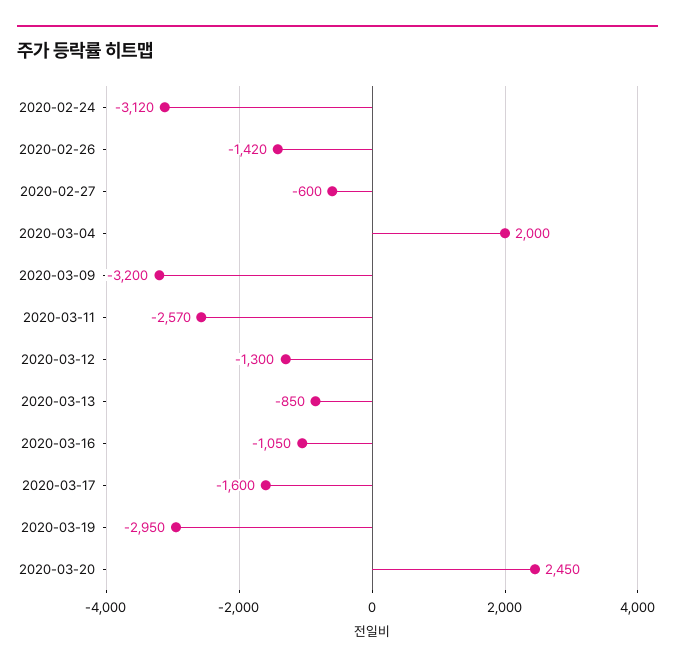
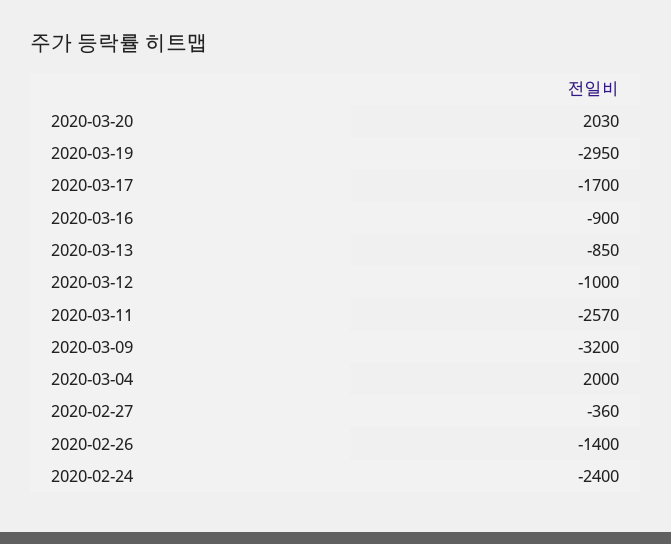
  {
-   "2020-02-24": -3120,
+   "2020-02-24": -2400,
-   "2020-02-26": -1420,
+   "2020-02-26": -1400,
-   "2020-02-27": -600,
+   "2020-02-27": -360,
    "2020-03-04": 2000,
    "2020-03-09": -3200,
    "2020-03-11": -2570,
-   "2020-03-12": -1300,
+   "2020-03-12": -1000,
    "2020-03-13": -850,
-   "2020-03-16": -1050,
+   "2020-03-16": -900,
-   "2020-03-17": -1600,
+   "2020-03-17": -1700,
    "2020-03-19": -2950,
-   "2020-03-20": 2450
+   "2020-03-20": 2030
  }

